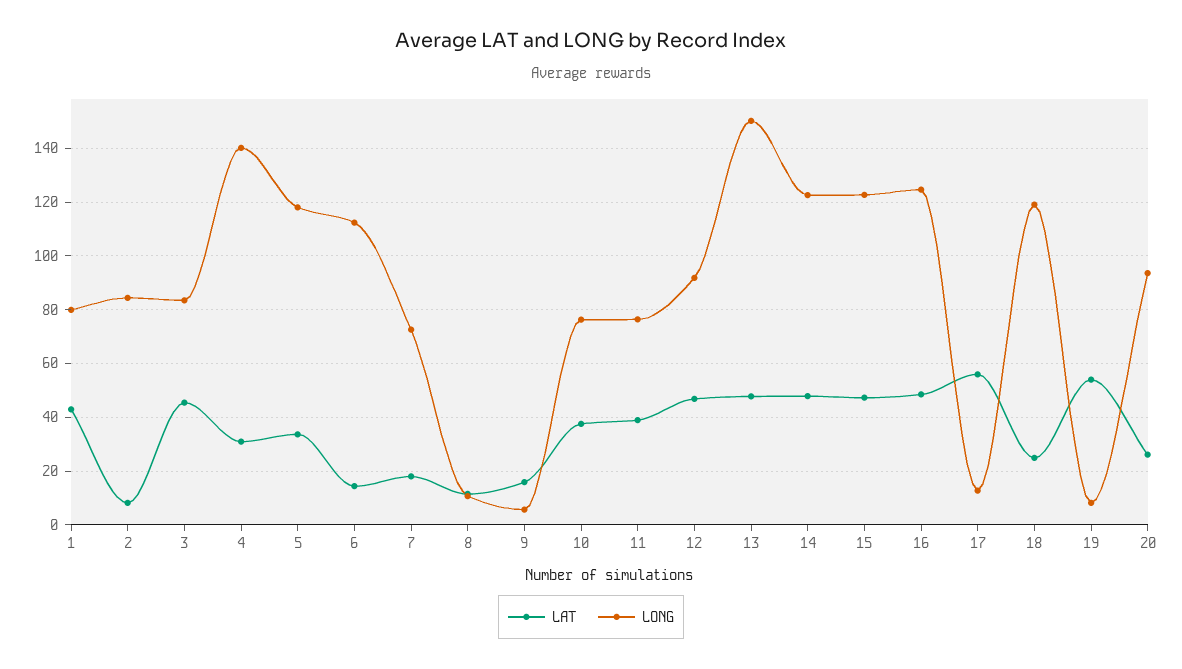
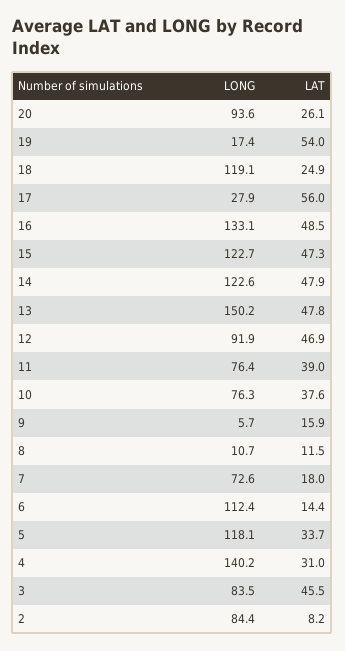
  {
    "LAT": {
-     "1": 42.5,
      "2": 8.2,
      "3": 45.5,
      "4": 31,
      "5": 33.7,
      "6": 14.4,
      "7": 18,
      "8": 11.5,
      "9": 15.9,
      "10": 37.6,
      "11": 39,
      "12": 46.9,
      "13": 47.8,
      "14": 47.9,
      "15": 47.3,
      "16": 48.5,
      "17": 56,
      "18": 24.9,
      "19": 54,
      "20": 26.1
    },
    "LONG": {
-     "1": 80,
      "2": 84.4,
      "3": 83.5,
      "4": 140.2,
      "5": 118.1,
      "6": 112.4,
      "7": 72.6,
      "8": 10.7,
      "9": 5.7,
      "10": 76.3,
      "11": 76.4,
      "12": 91.9,
      "13": 150.2,
      "14": 122.6,
      "15": 122.7,
-     "16": 125,
+     "16": 133.1,
-     "17": 12.5,
+     "17": 27.9,
      "18": 119.1,
-     "19": 7.5,
+     "19": 17.4,
      "20": 93.6
    }
  }

